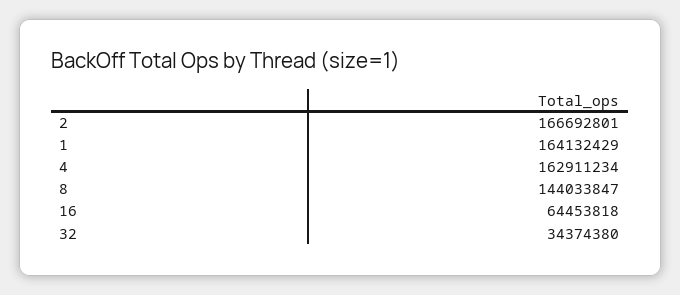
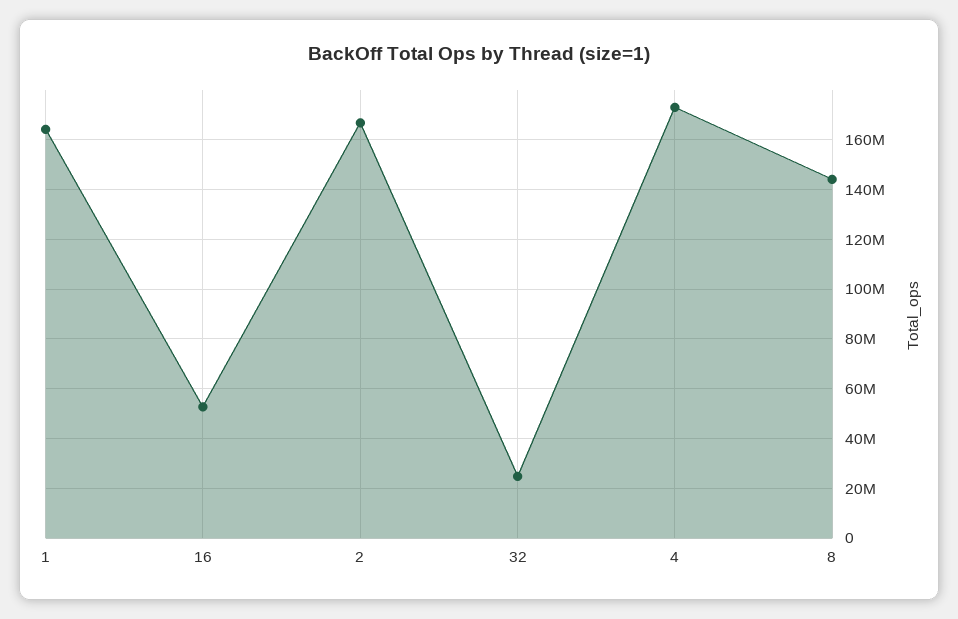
  {
    "2": 166692801,
    "1": 164132429,
-   "4": 162911234,
+   "4": 172500000,
    "8": 144033847,
-   "16": 64453818,
+   "16": 52500000,
-   "32": 34374380
+   "32": 25000000
  }

